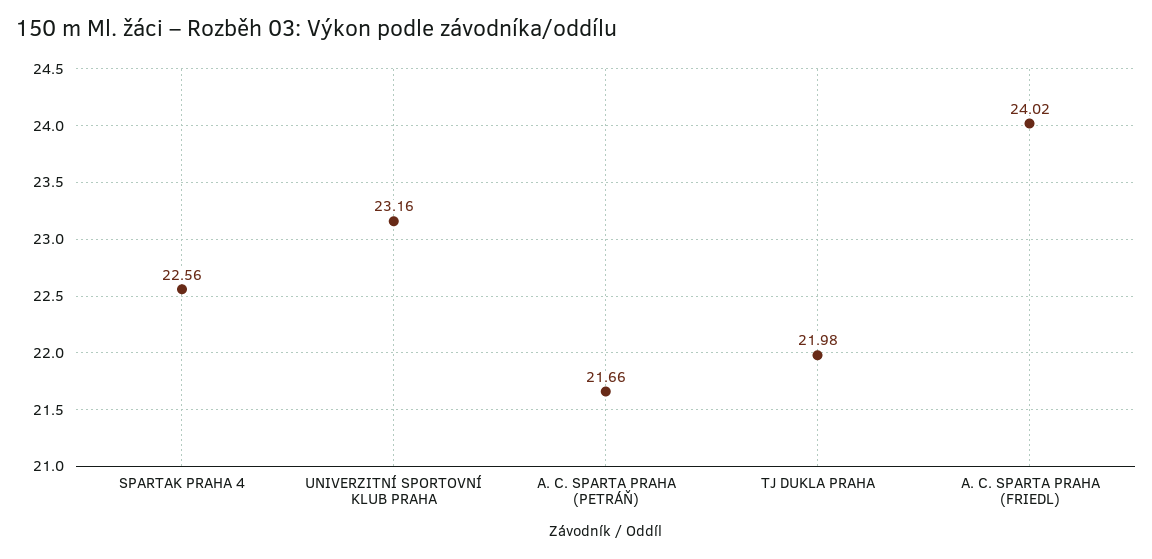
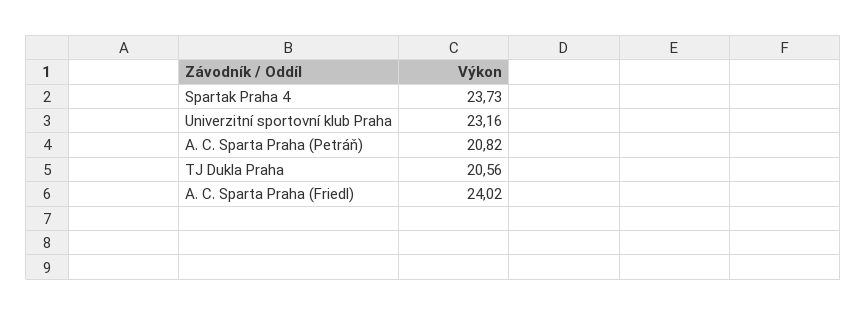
  {
-   "SPARTAK PRAHA 4": 22.56,
+   "SPARTAK PRAHA 4": 23.73,
    "UNIVERZITNÍ SPORTOVNÍ KLUB PRAHA": 23.16,
-   "A. C. SPARTA PRAHA (PETRÁŇ)": 21.66,
+   "A. C. SPARTA PRAHA (PETRÁŇ)": 20.82,
-   "TJ DUKLA PRAHA": 21.98,
+   "TJ DUKLA PRAHA": 20.56,
    "A. C. SPARTA PRAHA (FRIEDL)": 24.02
  }

